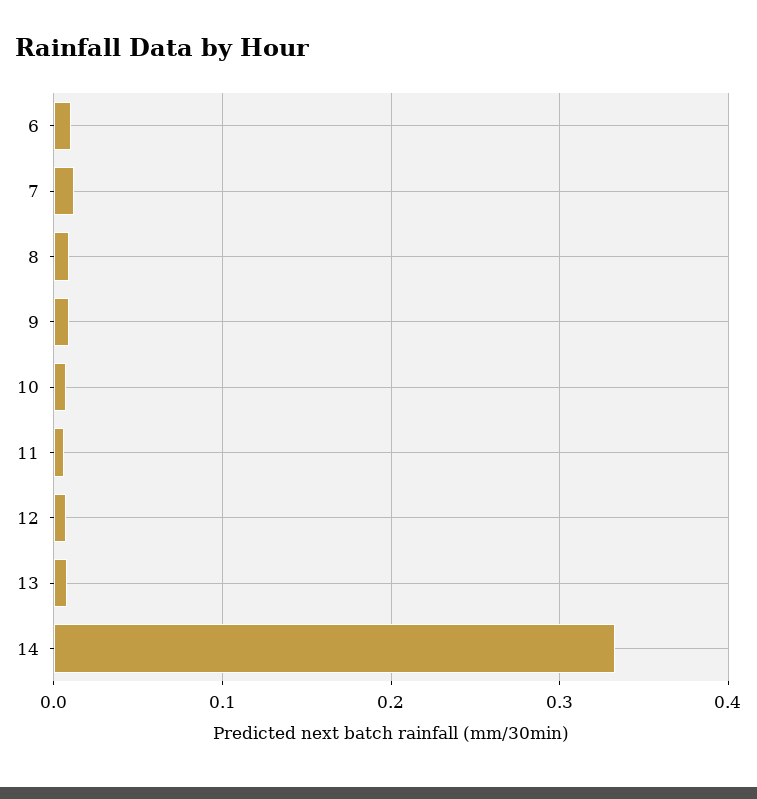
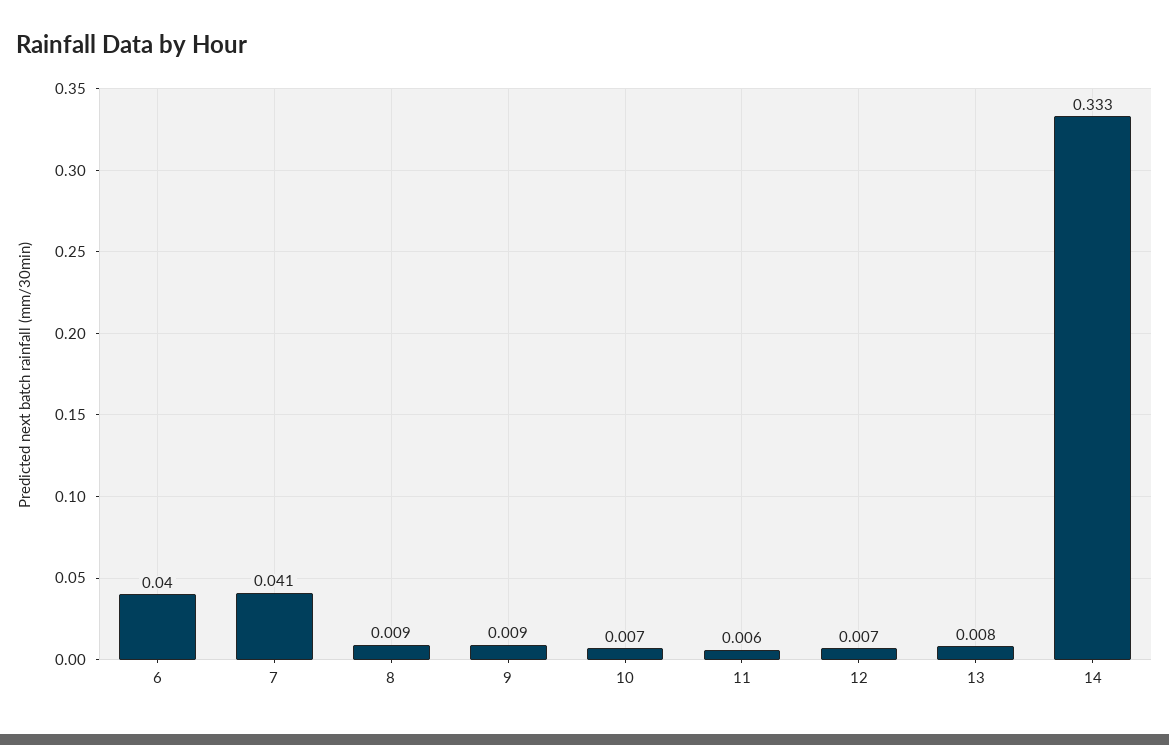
  {
-   "6": 0.01,
+   "6": 0.04,
-   "7": 0.01,
+   "7": 0.041,
    "8": 0.009,
    "9": 0.009,
    "10": 0.007,
    "11": 0.006,
    "12": 0.007,
    "13": 0.008,
    "14": 0.333
  }

